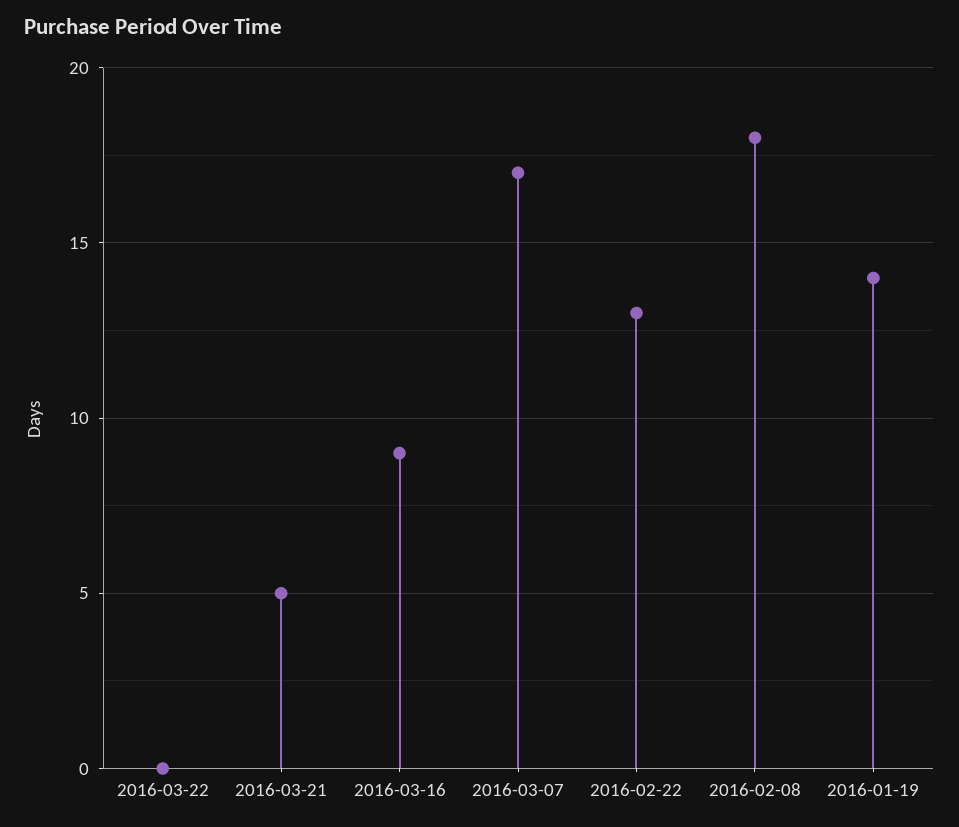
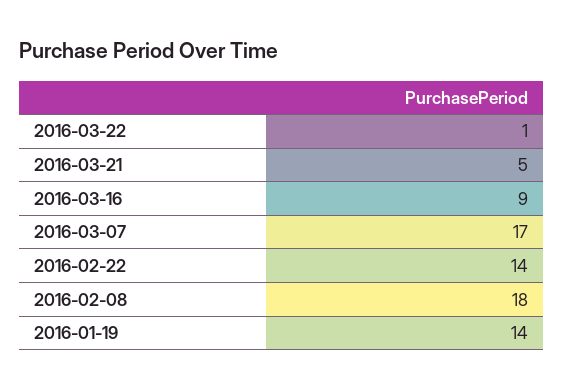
  {
-   "2016-03-22": 0,
+   "2016-03-22": 1,
    "2016-03-21": 5,
    "2016-03-16": 9,
    "2016-03-07": 17,
-   "2016-02-22": 13,
+   "2016-02-22": 14,
    "2016-02-08": 18,
    "2016-01-19": 14
  }

